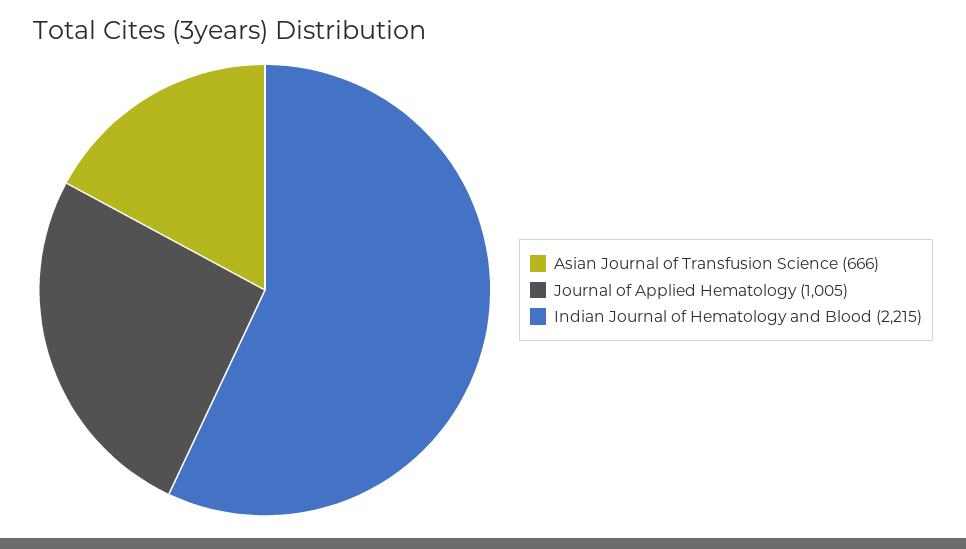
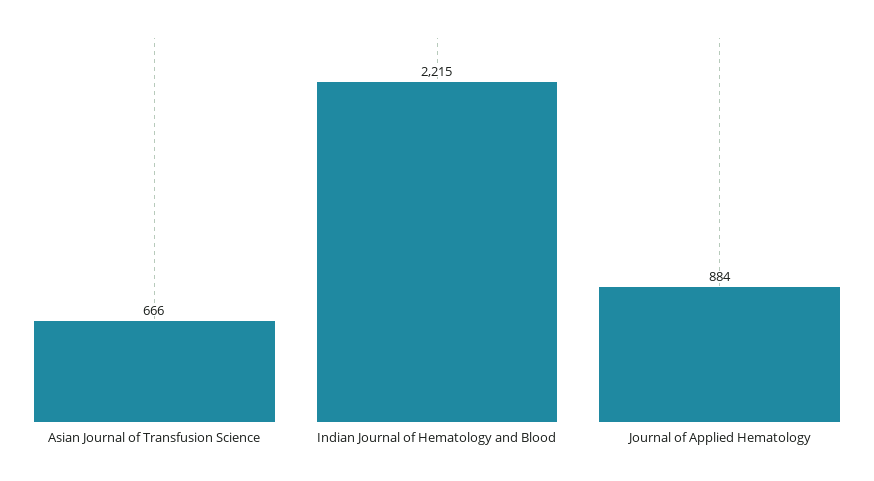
  {
    "Asian Journal of Transfusion Science": 666,
-   "Journal of Applied Hematology": 1005,
+   "Journal of Applied Hematology": 884,
    "Indian Journal of Hematology and Blood": 2215
  }

